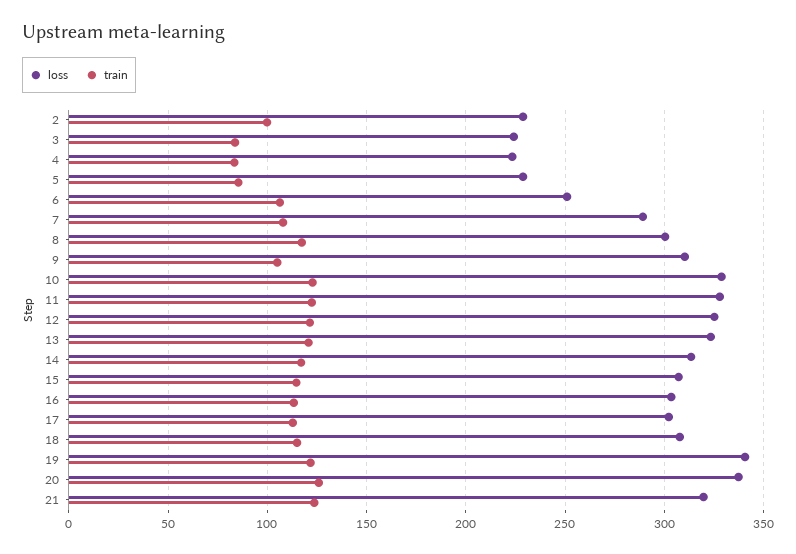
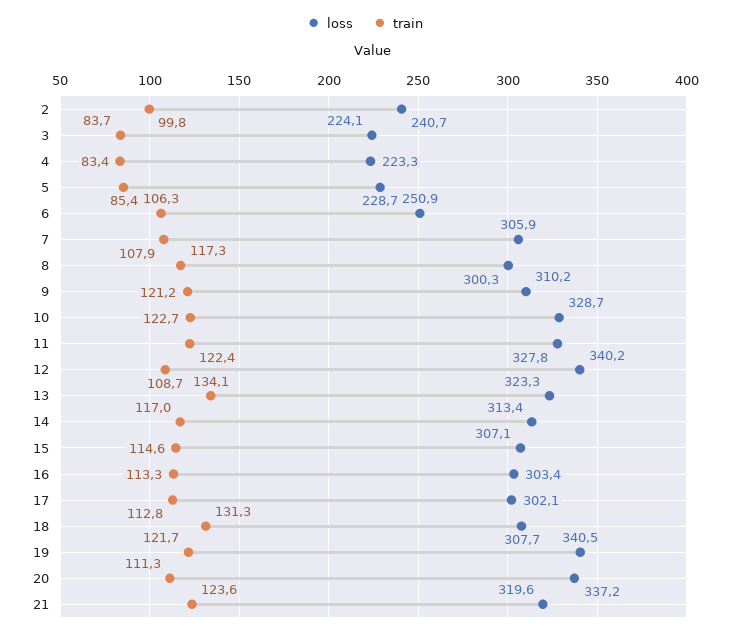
  {
    "loss": {
-     "2": 230,
+     "2": 240.7,
      "3": 224.1,
      "4": 223.3,
      "5": 228.7,
      "6": 250.9,
-     "7": 290,
+     "7": 305.9,
      "8": 300.3,
      "9": 310.2,
      "10": 328.7,
      "11": 327.8,
-     "12": 325,
+     "12": 340.2,
      "13": 323.3,
      "14": 313.4,
      "15": 307.1,
      "16": 303.4,
      "17": 302.1,
      "18": 307.7,
      "19": 340.5,
      "20": 337.2,
      "21": 319.6
    },
    "train": {
      "2": 99.8,
      "3": 83.7,
      "4": 83.4,
      "5": 85.4,
      "6": 106.3,
      "7": 107.9,
      "8": 117.3,
-     "9": 105,
+     "9": 121.2,
      "10": 122.7,
      "11": 122.4,
-     "12": 120,
+     "12": 108.7,
-     "13": 120,
+     "13": 134.1,
      "14": 117,
      "15": 114.6,
      "16": 113.3,
      "17": 112.8,
-     "18": 115,
+     "18": 131.3,
      "19": 121.7,
-     "20": 125,
+     "20": 111.3,
      "21": 123.6
    }
  }

